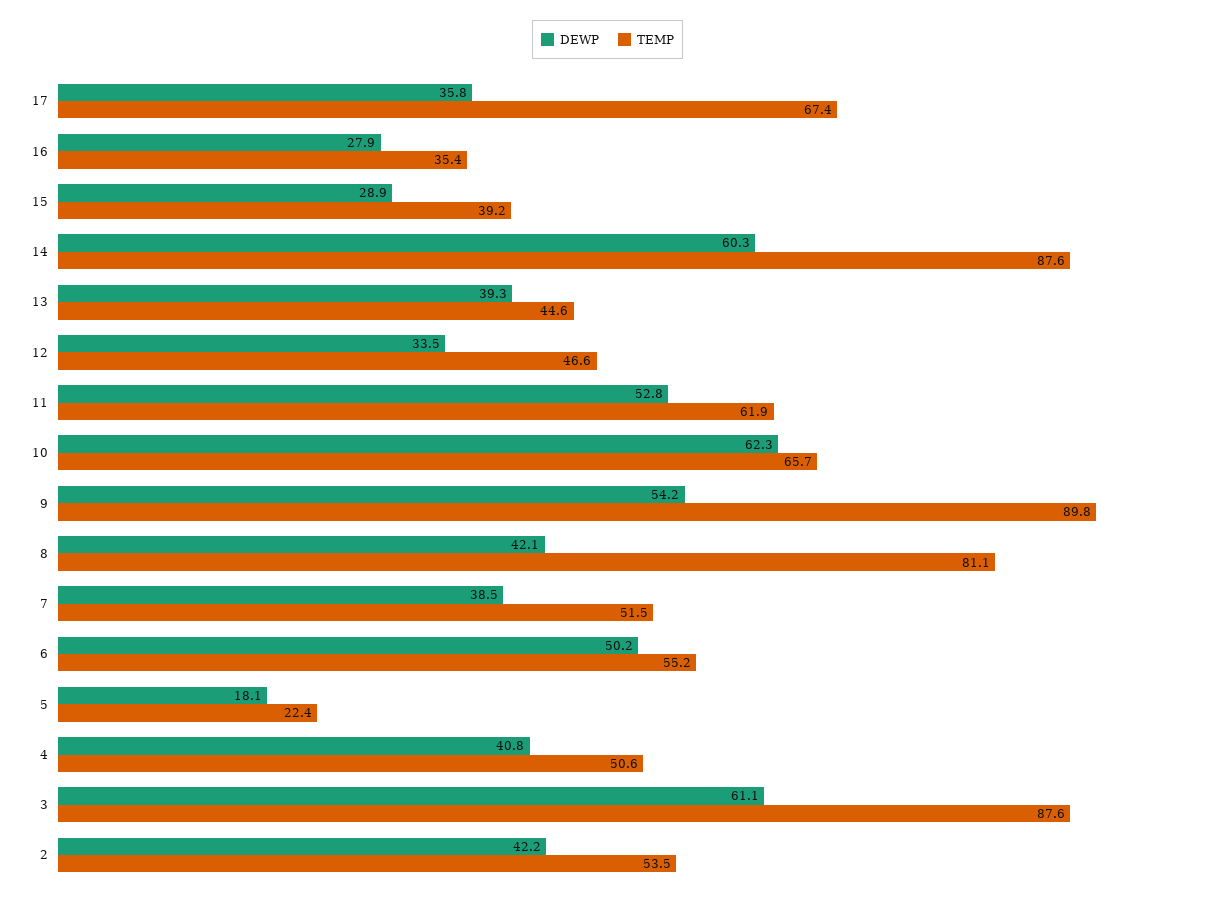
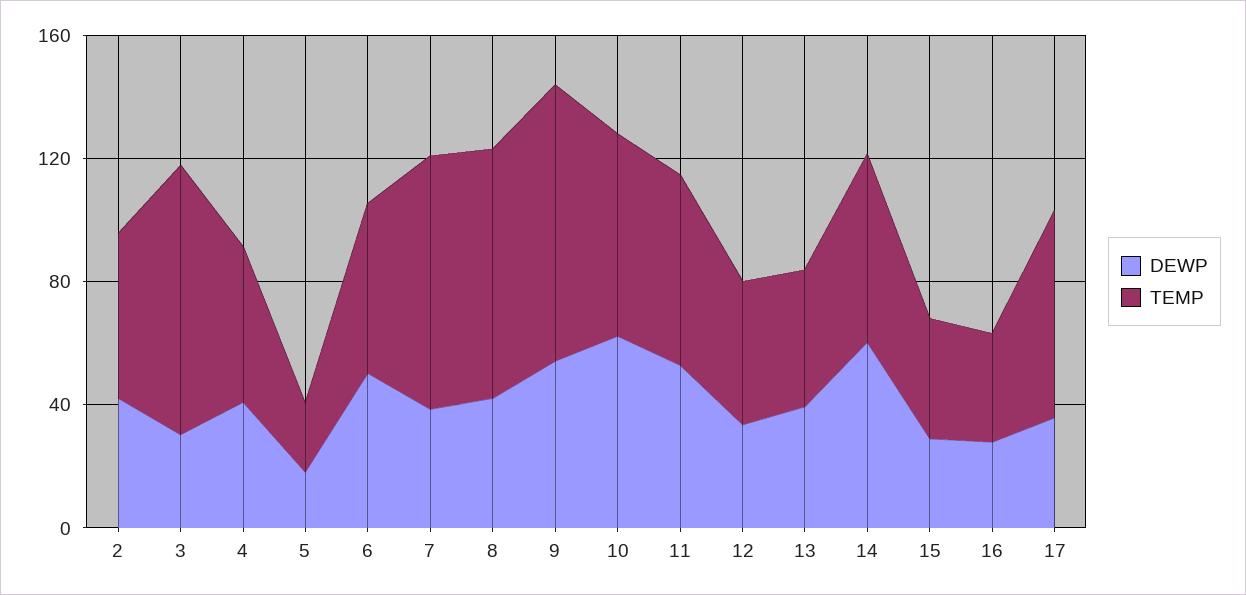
  {
    "DEWP": {
      "17": 35.8,
      "16": 27.9,
      "15": 28.9,
      "14": 60.3,
      "13": 39.3,
      "12": 33.5,
      "11": 52.8,
      "10": 62.3,
      "9": 54.2,
      "8": 42.1,
      "7": 38.5,
      "6": 50.2,
      "5": 18.1,
      "4": 40.8,
-     "3": 61.1,
+     "3": 30,
      "2": 42.2
    },
    "TEMP": {
      "17": 67.4,
      "16": 35.4,
      "15": 39.2,
-     "14": 87.6,
+     "14": 60,
      "13": 44.6,
      "12": 46.6,
      "11": 61.9,
      "10": 65.7,
      "9": 89.8,
      "8": 81.1,
-     "7": 51.5,
+     "7": 80,
      "6": 55.2,
      "5": 22.4,
      "4": 50.6,
      "3": 87.6,
      "2": 53.5
    }
  }

